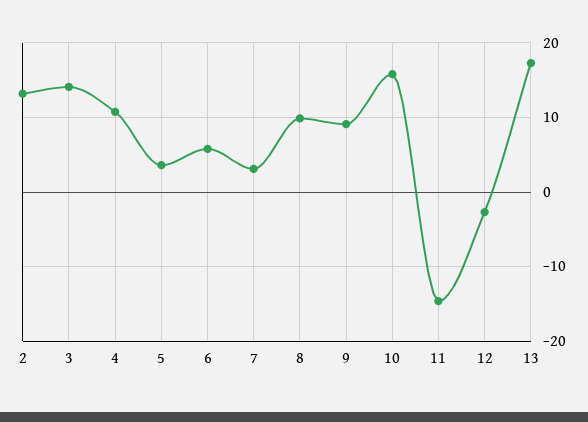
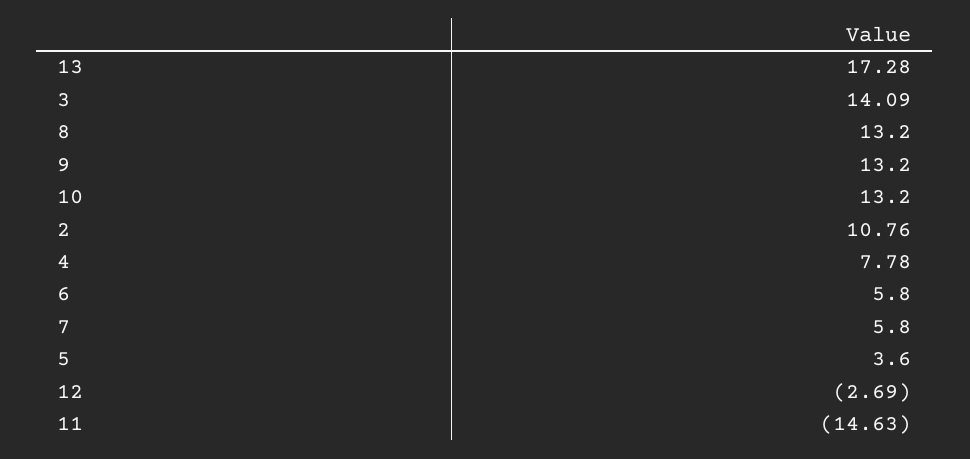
  {
-   "2": 13,
+   "2": 10.76,
    "3": 14.09,
-   "4": 11,
+   "4": 7.78,
    "5": 3.6,
    "6": 5.8,
-   "7": 3,
+   "7": 5.8,
-   "8": 10,
+   "8": 13.2,
-   "9": 9,
+   "9": 13.2,
-   "10": 16,
+   "10": 13.2,
    "11": -14.63,
    "12": -2.69,
    "13": 17.28
  }

